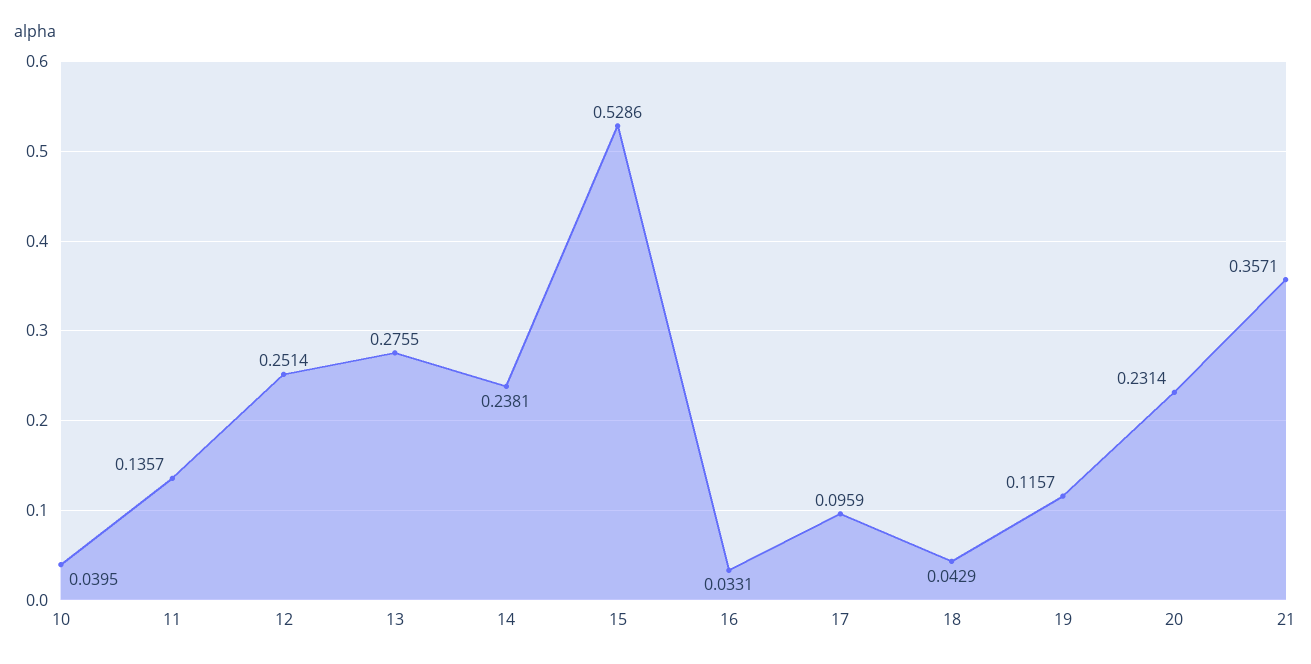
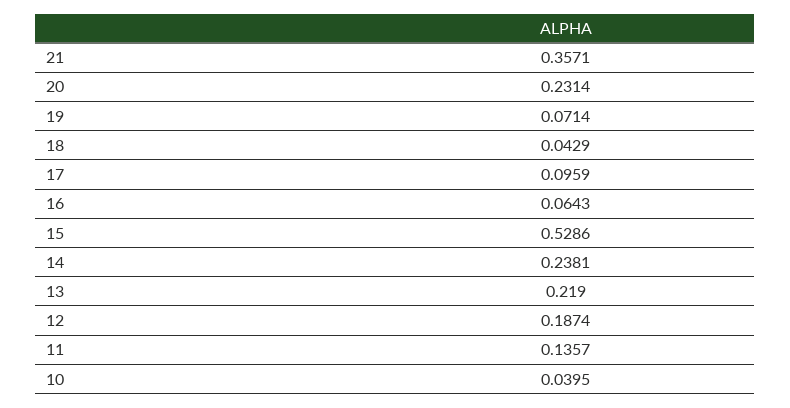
  {
    "10": 0.0395,
    "11": 0.1357,
-   "12": 0.2514,
+   "12": 0.1874,
-   "13": 0.2755,
+   "13": 0.219,
    "14": 0.2381,
    "15": 0.5286,
-   "16": 0.0331,
+   "16": 0.0643,
    "17": 0.0959,
    "18": 0.0429,
-   "19": 0.1157,
+   "19": 0.0714,
    "20": 0.2314,
    "21": 0.3571
  }

